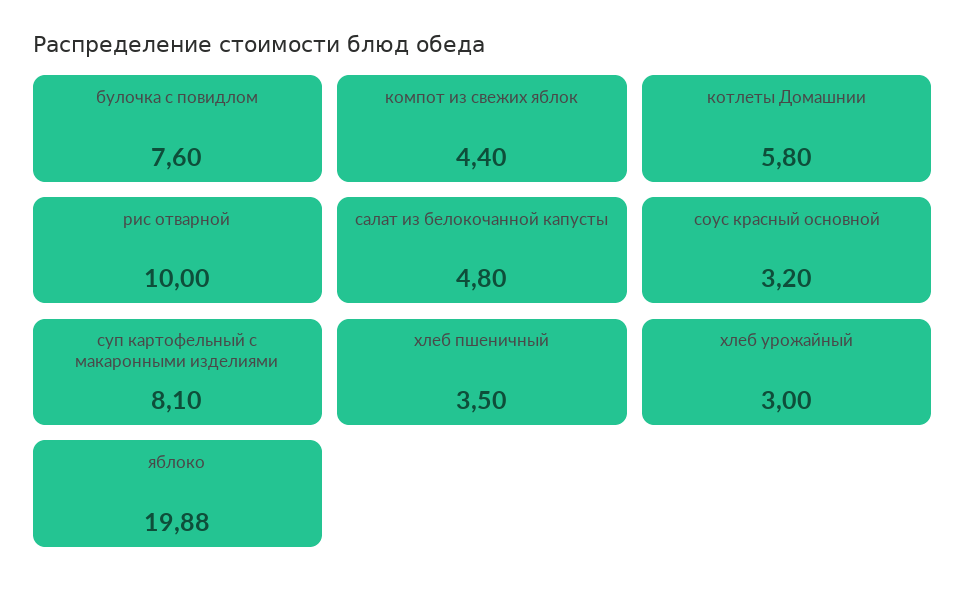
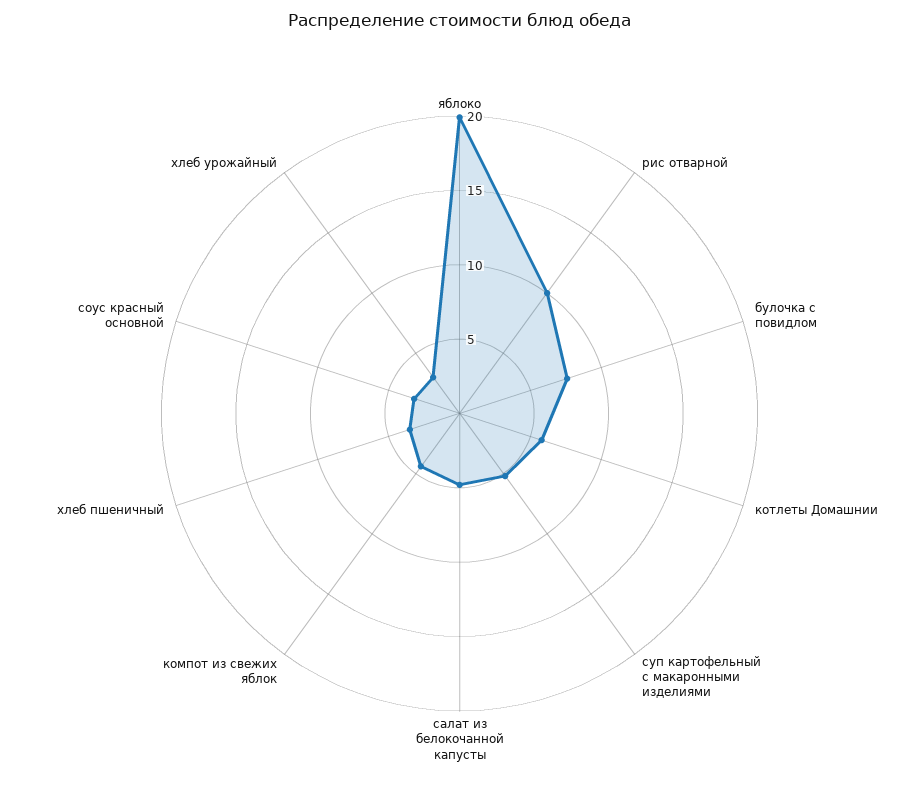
  {
    "булочка с повидлом": 7.6,
    "компот из свежих яблок": 4.4,
    "котлеты Домашнии": 5.8,
    "рис отварной": 10,
    "салат из белокочанной капусты": 4.8,
    "соус красный основной": 3.2,
-   "суп картофельный с макаронными изделиями": 8.1,
+   "суп картофельный с макаронными изделиями": 5,
    "хлеб пшеничный": 3.5,
    "хлеб урожайный": 3,
    "яблоко": 19.88
  }

